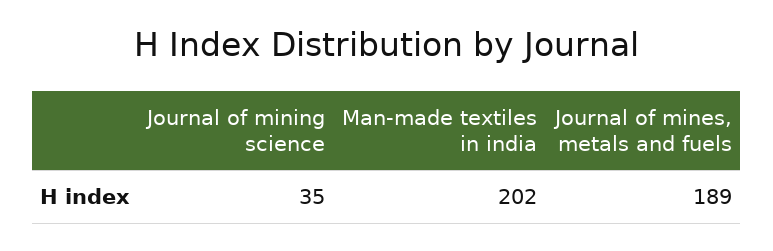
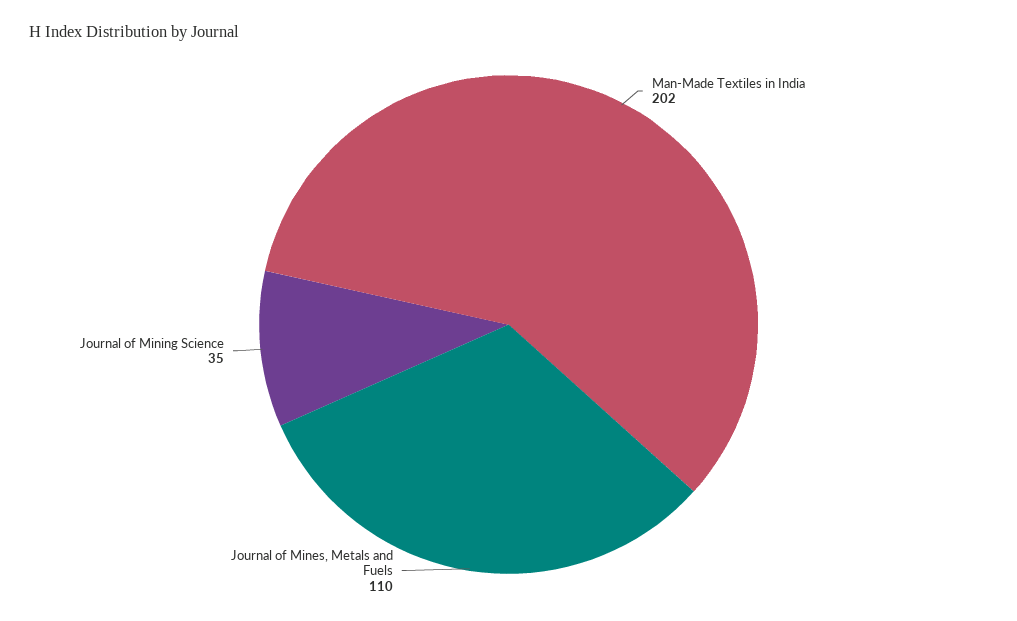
  {
    "Journal of mining science": 35,
    "Man-made textiles in india": 202,
-   "Journal of mines, metals and fuels": 189
+   "Journal of mines, metals and fuels": 110
  }

